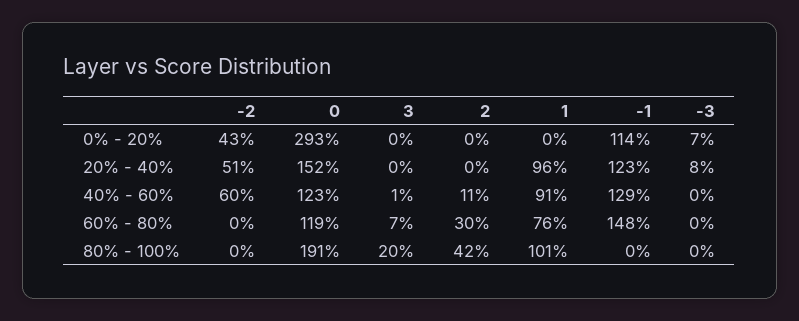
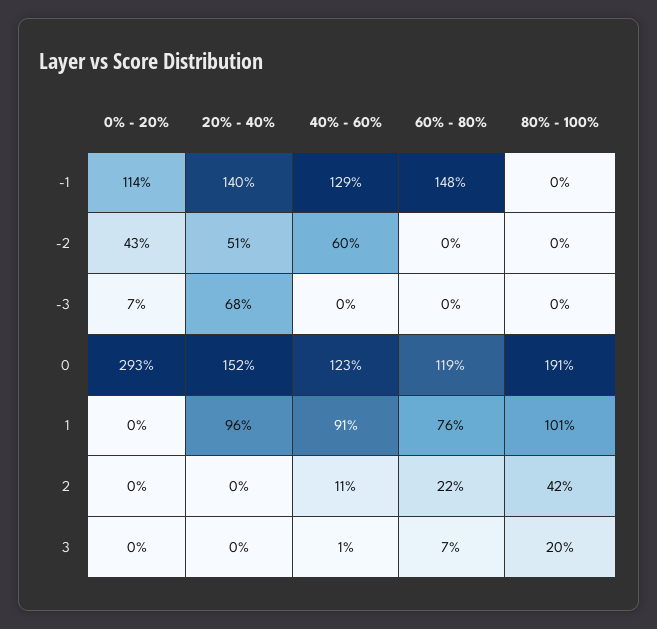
  {
    "-2": {
      "0% - 20%": 43,
      "20% - 40%": 51,
      "40% - 60%": 60,
      "60% - 80%": 0,
      "80% - 100%": 0
    },
    "0": {
      "0% - 20%": 293,
      "20% - 40%": 152,
      "40% - 60%": 123,
      "60% - 80%": 119,
      "80% - 100%": 191
    },
    "3": {
      "0% - 20%": 0,
      "20% - 40%": 0,
      "40% - 60%": 1,
      "60% - 80%": 7,
      "80% - 100%": 20
    },
    "2": {
      "0% - 20%": 0,
      "20% - 40%": 0,
      "40% - 60%": 11,
-     "60% - 80%": 30,
+     "60% - 80%": 22,
      "80% - 100%": 42
    },
    "1": {
      "0% - 20%": 0,
      "20% - 40%": 96,
      "40% - 60%": 91,
      "60% - 80%": 76,
      "80% - 100%": 101
    },
    "-1": {
      "0% - 20%": 114,
-     "20% - 40%": 123,
+     "20% - 40%": 140,
      "40% - 60%": 129,
      "60% - 80%": 148,
      "80% - 100%": 0
    },
    "-3": {
      "0% - 20%": 7,
-     "20% - 40%": 8,
+     "20% - 40%": 68,
      "40% - 60%": 0,
      "60% - 80%": 0,
      "80% - 100%": 0
    }
  }

